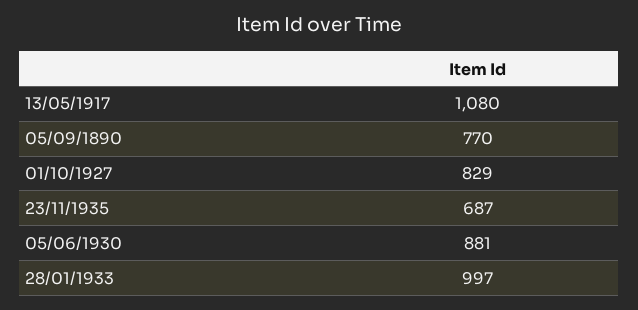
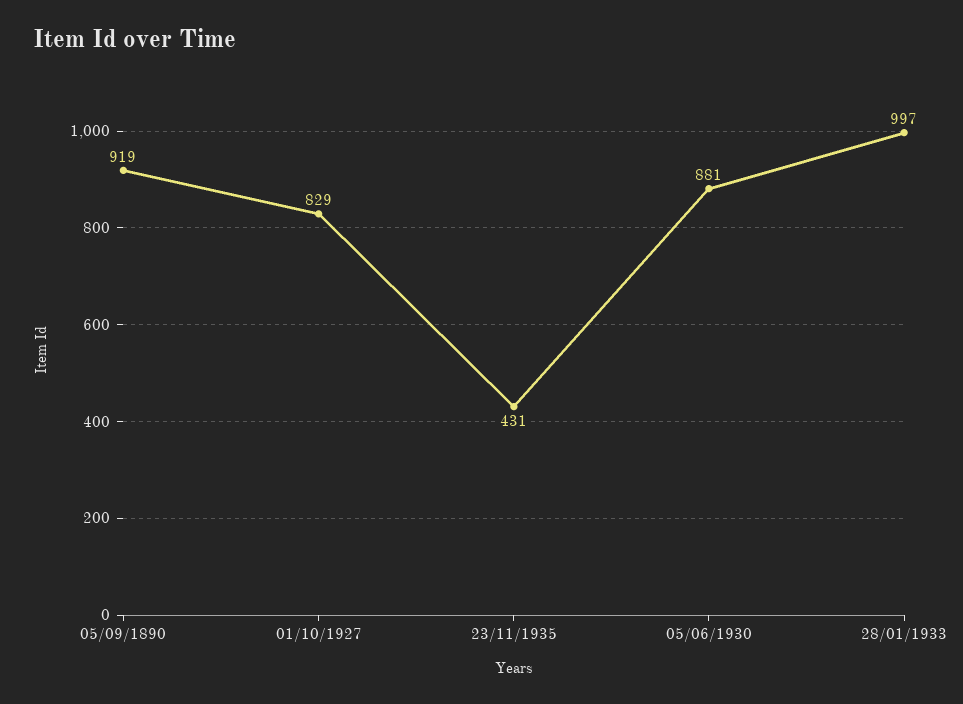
  {
-   "13/05/1917": 1080,
-   "05/09/1890": 770,
+   "05/09/1890": 919,
    "01/10/1927": 829,
-   "23/11/1935": 687,
+   "23/11/1935": 431,
    "05/06/1930": 881,
    "28/01/1933": 997
  }

